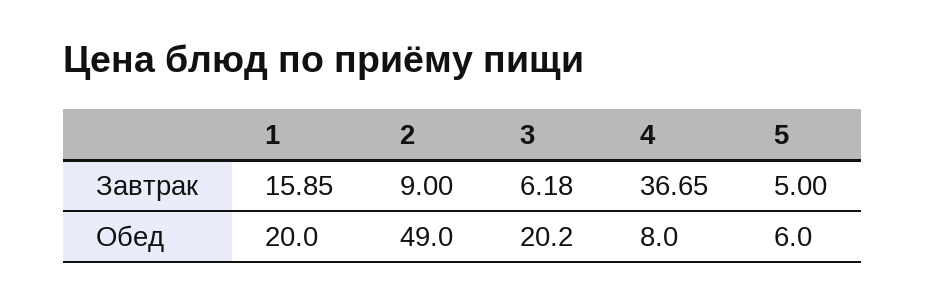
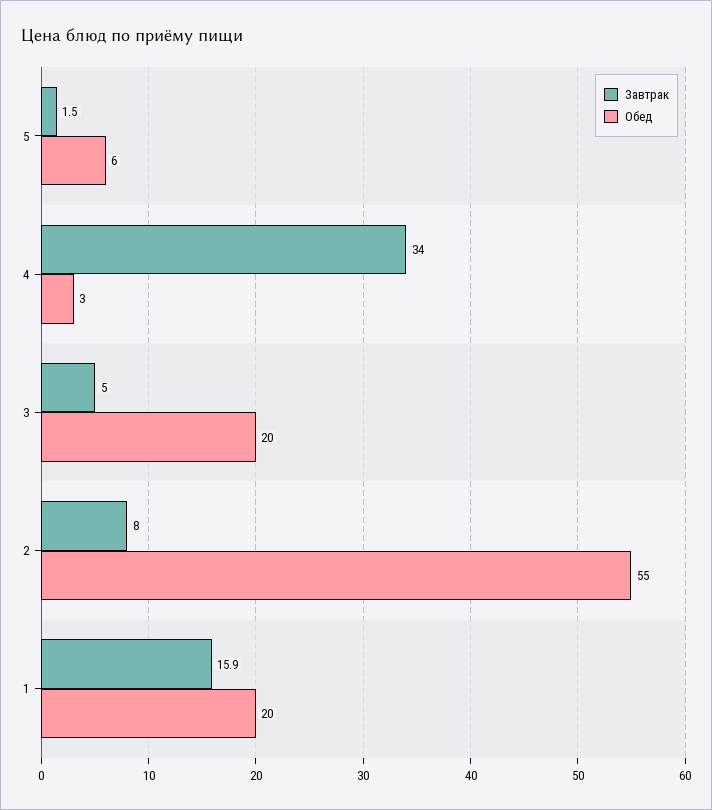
  {
    "Завтрак": {
      "1": 15.85,
-     "2": 9,
+     "2": 8,
-     "3": 6.18,
+     "3": 5,
-     "4": 36.65,
+     "4": 34,
-     "5": 5
+     "5": 1.5
    },
    "Обед": {
      "1": 20,
-     "2": 49,
+     "2": 55,
      "3": 20.2,
-     "4": 8,
+     "4": 3,
      "5": 6
    }
  }

